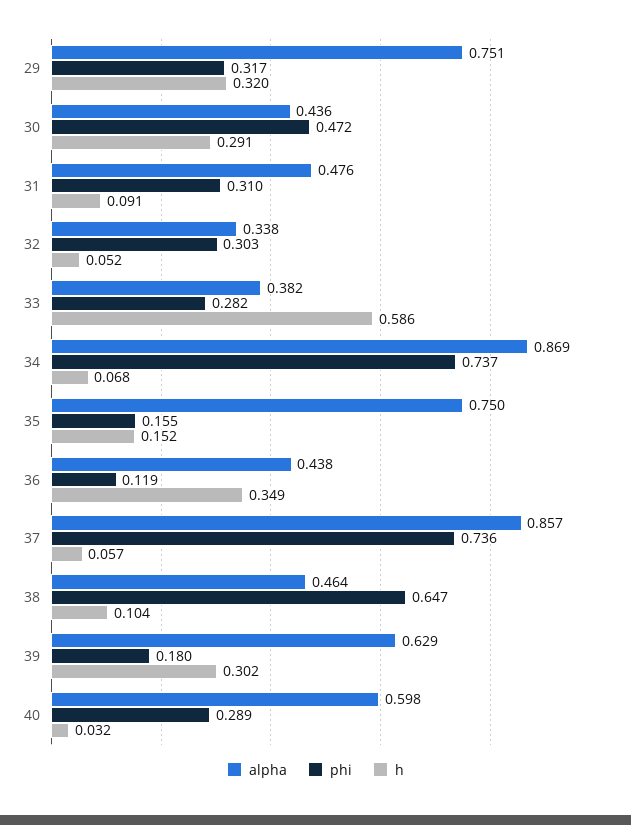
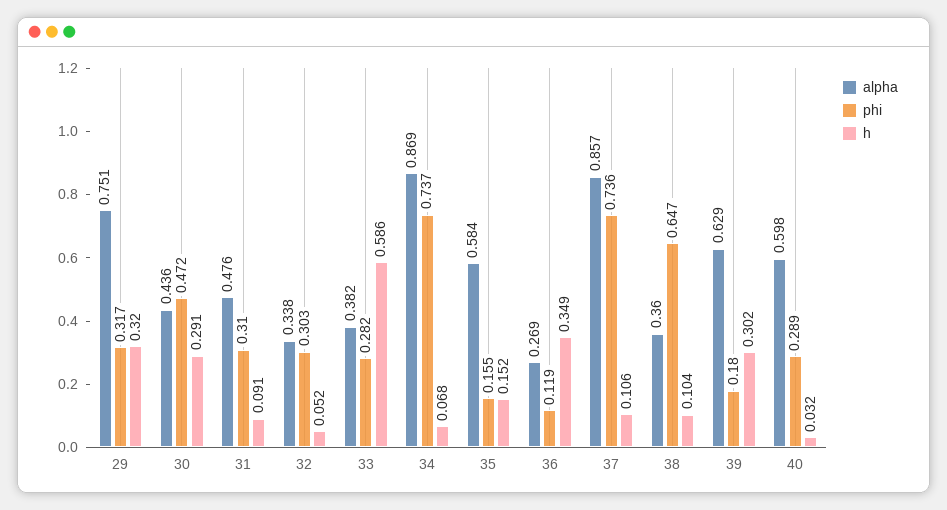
  {
    "alpha": {
      "29": 0.751,
      "30": 0.436,
      "31": 0.476,
      "32": 0.338,
      "33": 0.382,
      "34": 0.869,
-     "35": 0.75,
+     "35": 0.584,
-     "36": 0.438,
+     "36": 0.269,
      "37": 0.857,
-     "38": 0.464,
+     "38": 0.36,
      "39": 0.629,
      "40": 0.598
    },
    "phi": {
      "29": 0.317,
      "30": 0.472,
      "31": 0.31,
      "32": 0.303,
      "33": 0.282,
      "34": 0.737,
      "35": 0.155,
      "36": 0.119,
      "37": 0.736,
      "38": 0.647,
      "39": 0.18,
      "40": 0.289
    },
    "h": {
      "29": 0.32,
      "30": 0.291,
      "31": 0.091,
      "32": 0.052,
      "33": 0.586,
      "34": 0.068,
      "35": 0.152,
      "36": 0.349,
-     "37": 0.057,
+     "37": 0.106,
      "38": 0.104,
      "39": 0.302,
      "40": 0.032
    }
  }

